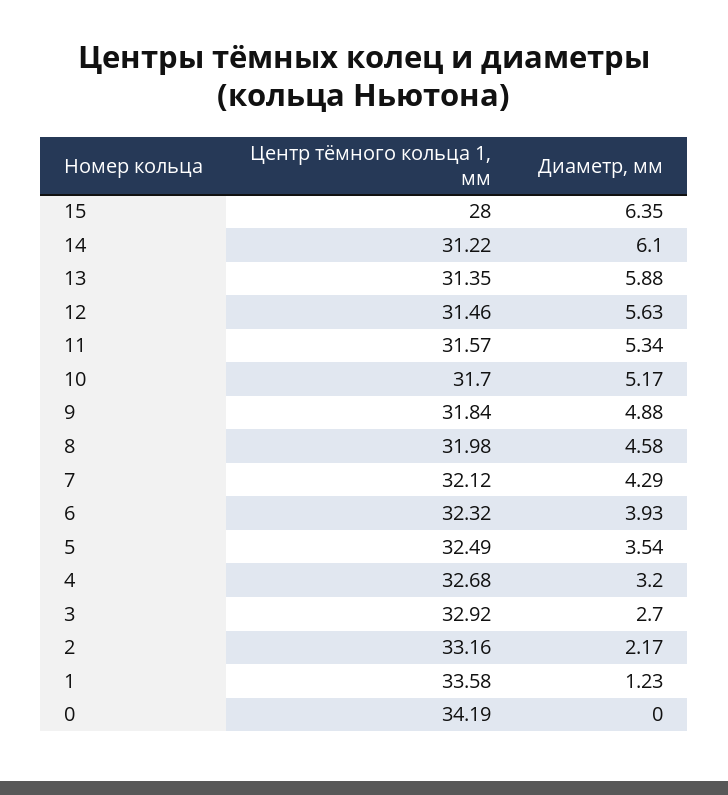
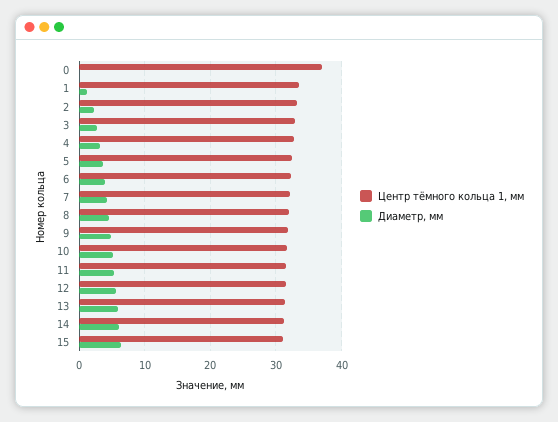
  {
    "Центр тёмного кольца 1, мм": {
-     "15": 28,
+     "15": 31,
      "14": 31.22,
      "13": 31.35,
      "12": 31.46,
      "11": 31.57,
      "10": 31.7,
      "9": 31.84,
      "8": 31.98,
      "7": 32.12,
      "6": 32.32,
      "5": 32.49,
      "4": 32.68,
      "3": 32.92,
      "2": 33.16,
      "1": 33.58,
-     "0": 34.19
+     "0": 37
    },
    "Диаметр, мм": {
      "15": 6.35,
      "14": 6.1,
      "13": 5.88,
      "12": 5.63,
      "11": 5.34,
      "10": 5.17,
      "9": 4.88,
      "8": 4.58,
      "7": 4.29,
      "6": 3.93,
      "5": 3.54,
      "4": 3.2,
      "3": 2.7,
      "2": 2.17,
      "1": 1.23,
      "0": 0
    }
  }

